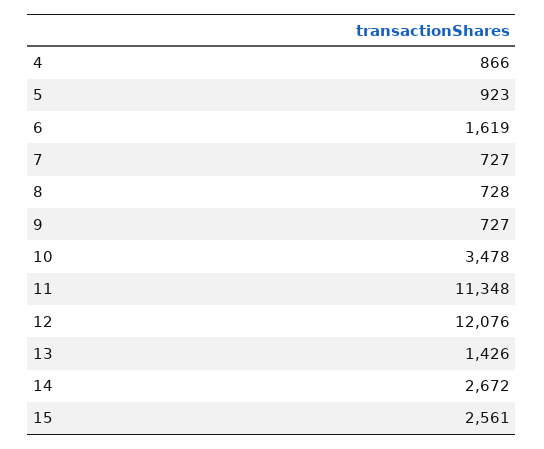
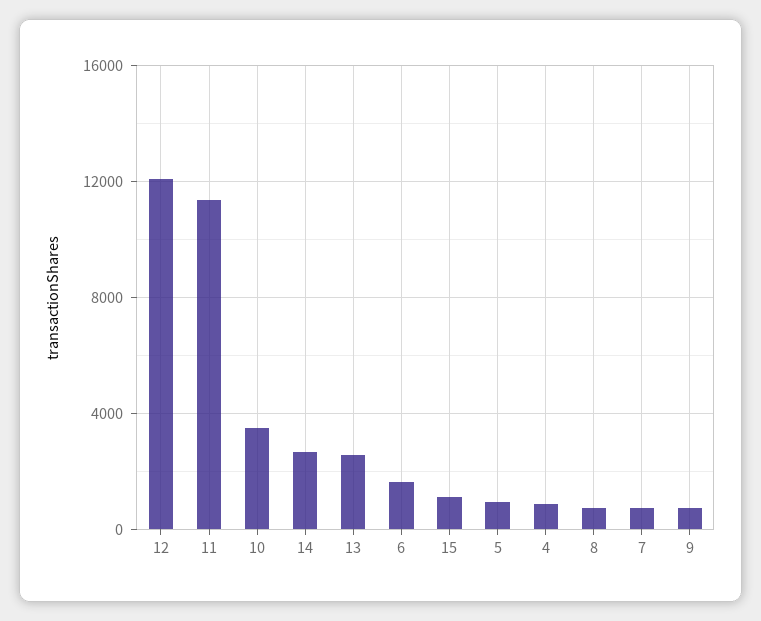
  {
    "4": 866,
    "5": 923,
    "6": 1619,
    "7": 727,
    "8": 728,
    "9": 727,
    "10": 3478,
    "11": 11348,
    "12": 12076,
-   "13": 1426,
+   "13": 2500,
    "14": 2672,
-   "15": 2561
+   "15": 1000
  }

